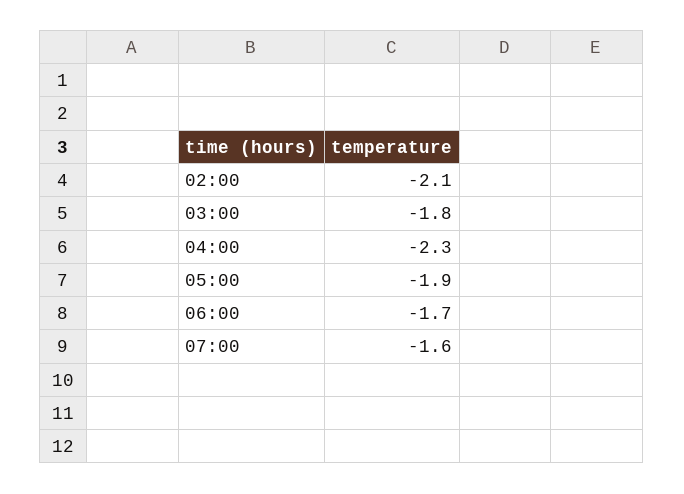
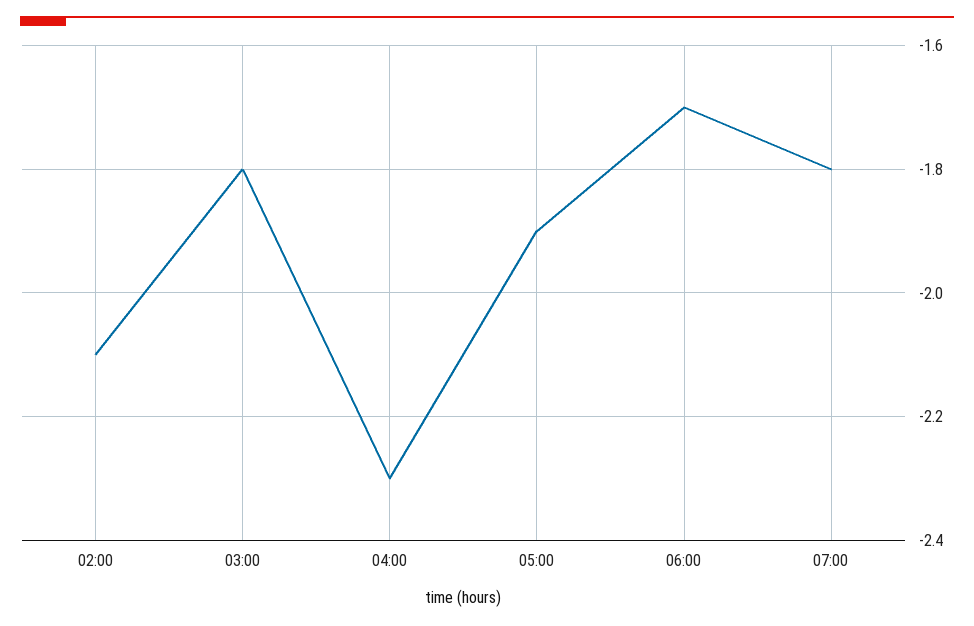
  {
    "02:00": -2.1,
    "03:00": -1.8,
    "04:00": -2.3,
    "05:00": -1.9,
    "06:00": -1.7,
-   "07:00": -1.6
+   "07:00": -1.8
  }

